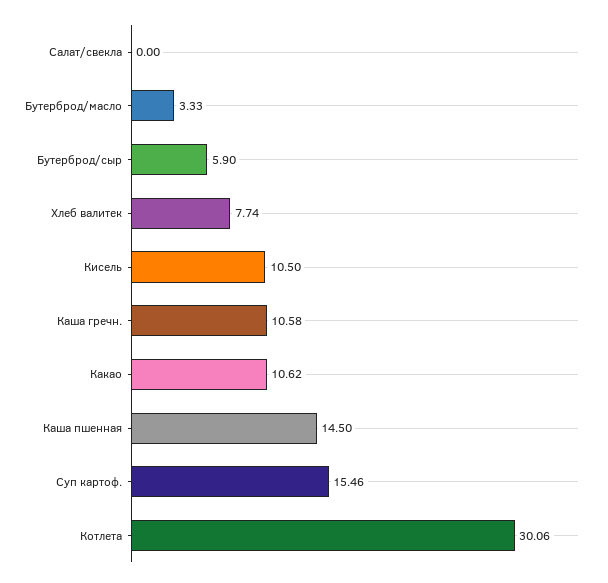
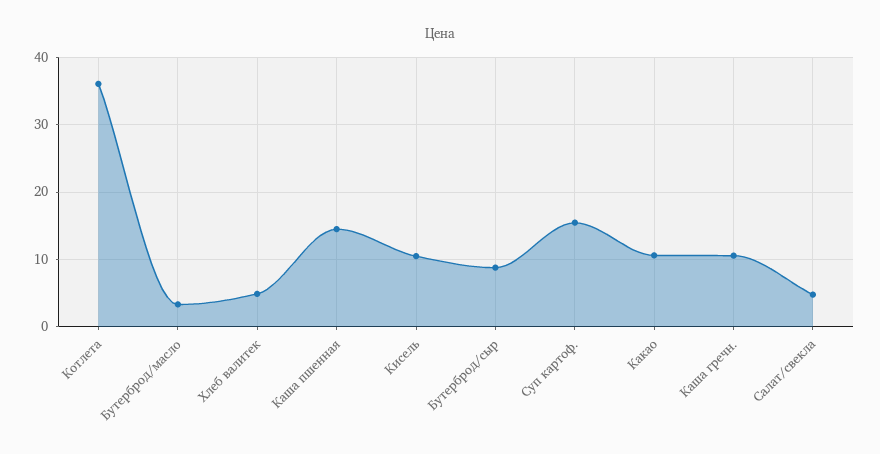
  {
-   "Салат/свекла": 0,
+   "Салат/свекла": 5,
    "Бутерброд/масло": 3.33,
-   "Бутерброд/сыр": 5.9,
+   "Бутерброд/сыр": 9,
-   "Хлеб валитек": 7.74,
+   "Хлеб валитек": 5,
    "Кисель": 10.5,
    "Каша гречн.": 10.58,
    "Какао": 10.62,
    "Каша пшенная": 14.5,
    "Суп картоф.": 15.46,
-   "Котлета": 30.06
+   "Котлета": 36
  }

